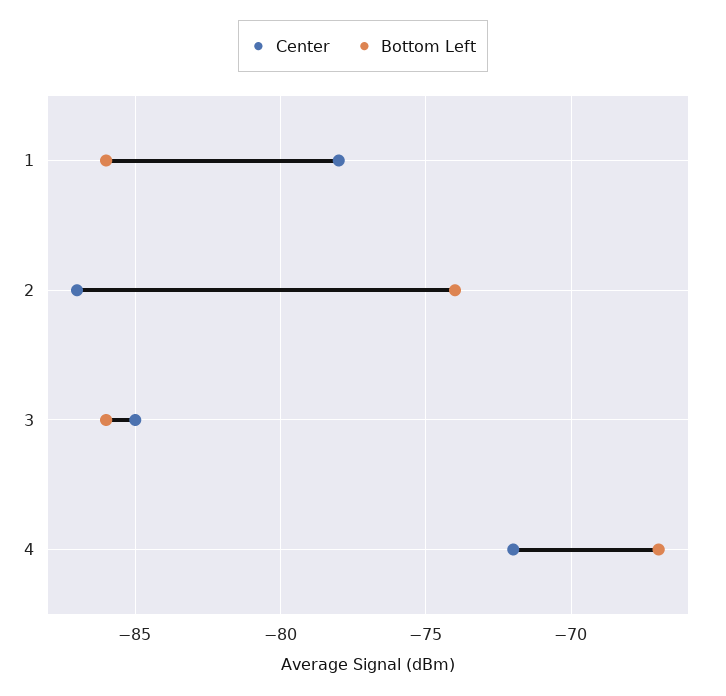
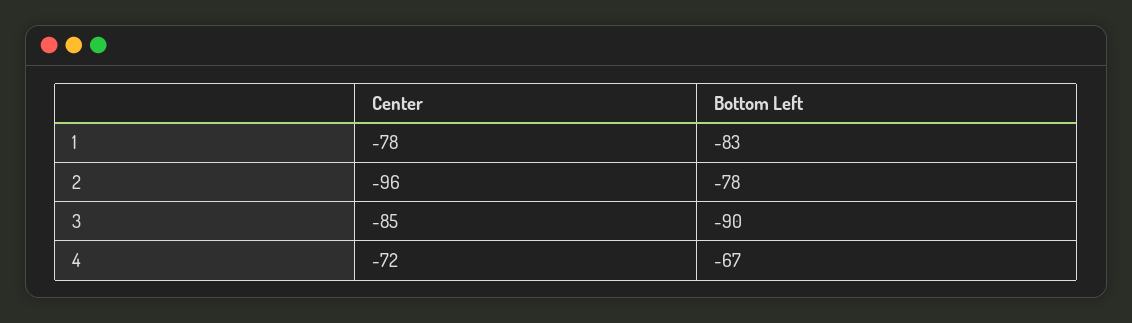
  {
    "Center": {
      "1": -78,
-     "2": -87,
+     "2": -96,
      "3": -85,
      "4": -72
    },
    "Bottom Left": {
-     "1": -86,
+     "1": -83,
-     "2": -74,
+     "2": -78,
-     "3": -86,
+     "3": -90,
      "4": -67
    }
  }

